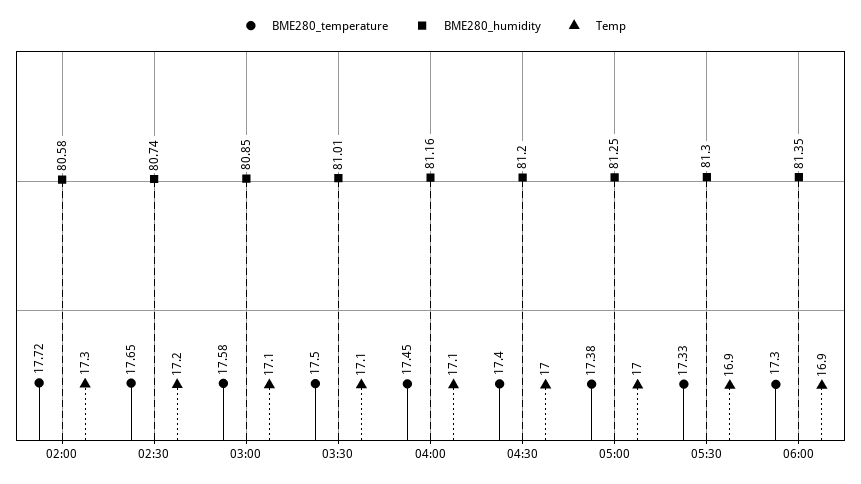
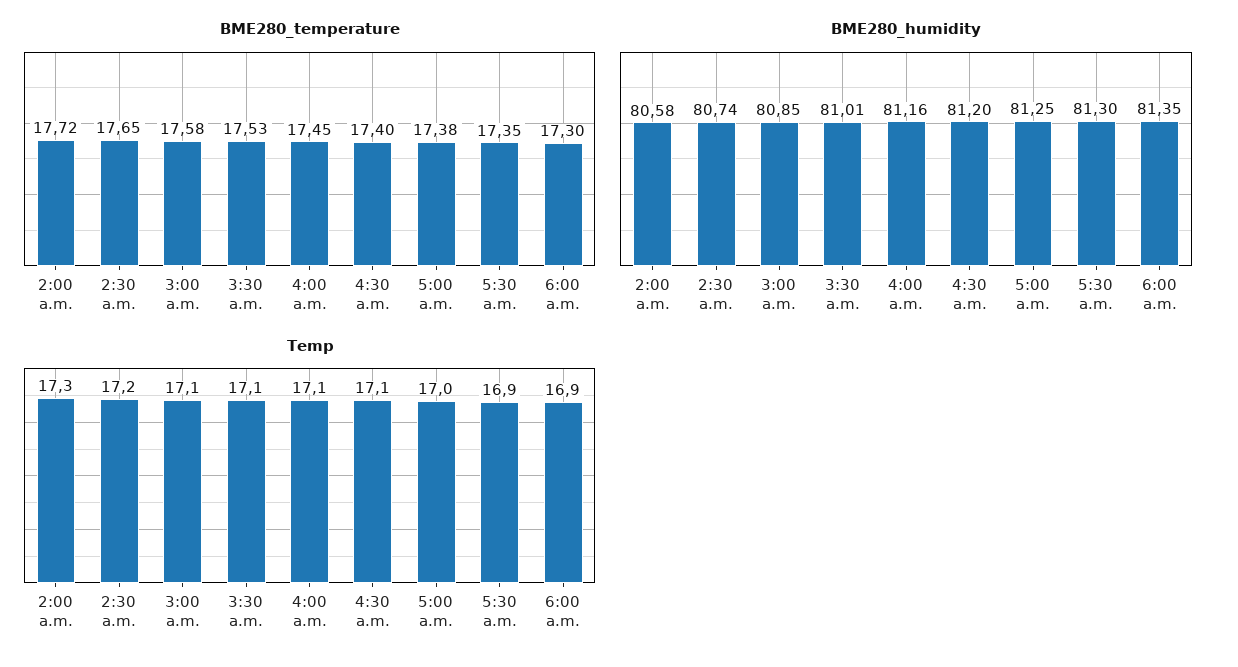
  {
    "BME280_temperature": {
      "02:00": 17.72,
      "02:30": 17.65,
      "03:00": 17.58,
-     "03:30": 17.5,
+     "03:30": 17.53,
      "04:00": 17.45,
      "04:30": 17.4,
      "05:00": 17.38,
-     "05:30": 17.33,
+     "05:30": 17.35,
      "06:00": 17.3
    },
    "BME280_humidity": {
      "02:00": 80.58,
      "02:30": 80.74,
      "03:00": 80.85,
      "03:30": 81.01,
      "04:00": 81.16,
      "04:30": 81.2,
      "05:00": 81.25,
      "05:30": 81.3,
      "06:00": 81.35
    },
    "Temp": {
      "02:00": 17.3,
      "02:30": 17.2,
      "03:00": 17.1,
      "03:30": 17.1,
      "04:00": 17.1,
-     "04:30": 17,
+     "04:30": 17.1,
      "05:00": 17,
      "05:30": 16.9,
      "06:00": 16.9
    }
  }

